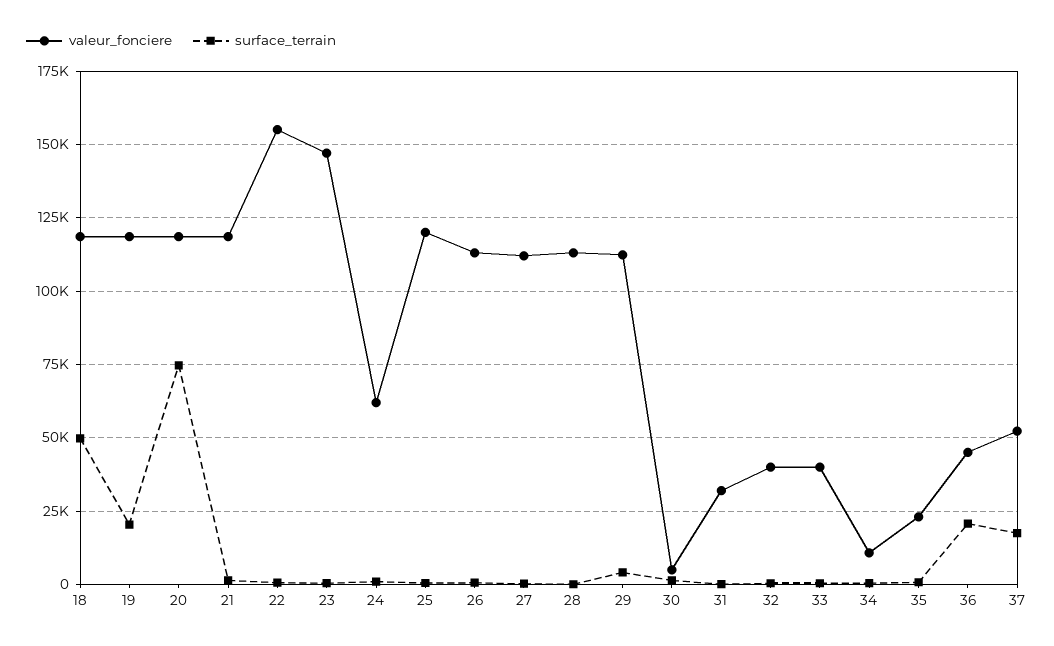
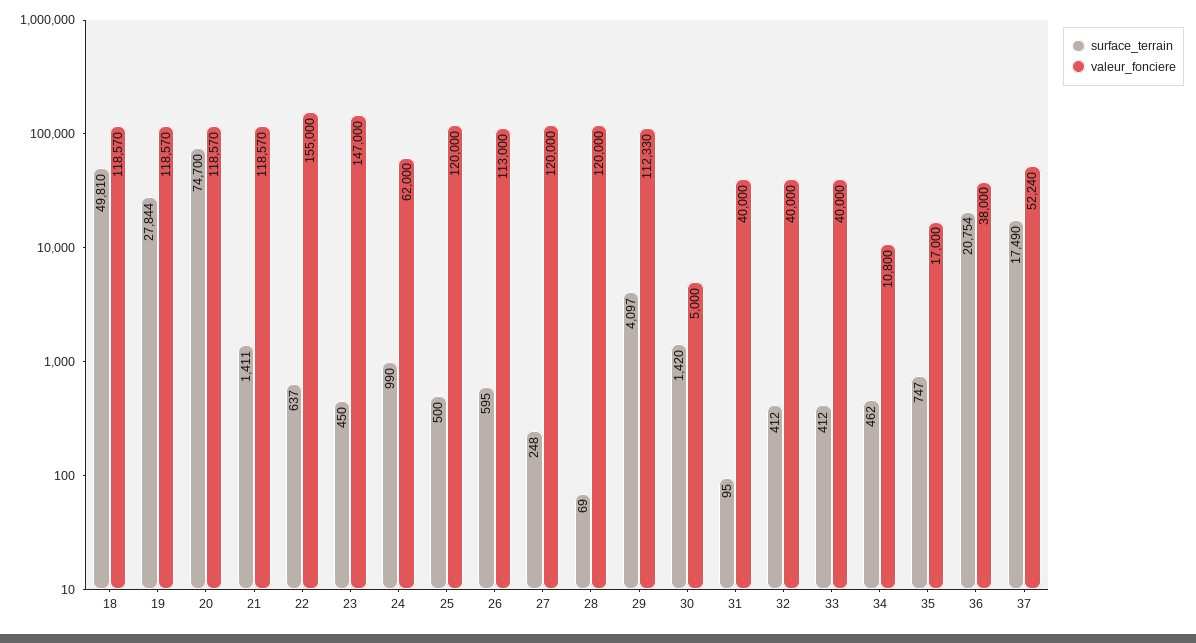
  {
    "valeur_fonciere": {
      "18": 118570,
      "19": 118570,
      "20": 118570,
      "21": 118570,
      "22": 155000,
      "23": 147000,
      "24": 62000,
      "25": 120000,
      "26": 113000,
-     "27": 112500,
+     "27": 120000,
-     "28": 112500,
+     "28": 120000,
      "29": 112330,
      "30": 5000,
-     "31": 32500,
+     "31": 40000,
      "32": 40000,
      "33": 40000,
      "34": 10800,
-     "35": 22500,
+     "35": 17000,
-     "36": 45000,
+     "36": 38000,
      "37": 52240
    },
    "surface_terrain": {
      "18": 49810,
-     "19": 20000,
+     "19": 27844,
      "20": 74700,
      "21": 1411,
      "22": 637,
      "23": 450,
      "24": 990,
      "25": 500,
      "26": 595,
      "27": 248,
      "28": 69,
      "29": 4097,
      "30": 1420,
      "31": 95,
      "32": 412,
      "33": 412,
      "34": 462,
      "35": 747,
      "36": 20754,
      "37": 17490
    }
  }

